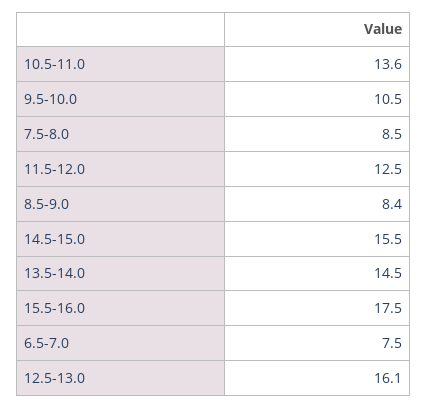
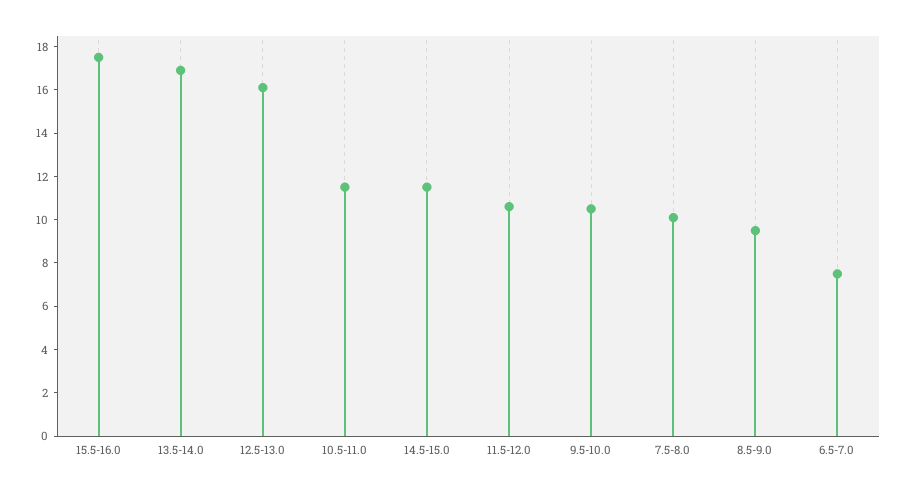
  {
-   "10.5-11.0": 13.6,
+   "10.5-11.0": 11.5,
    "9.5-10.0": 10.5,
-   "7.5-8.0": 8.5,
+   "7.5-8.0": 10,
-   "11.5-12.0": 12.5,
+   "11.5-12.0": 10.5,
-   "8.5-9.0": 8.4,
+   "8.5-9.0": 9.5,
-   "14.5-15.0": 15.5,
+   "14.5-15.0": 11.5,
-   "13.5-14.0": 14.5,
+   "13.5-14.0": 17,
    "15.5-16.0": 17.5,
    "6.5-7.0": 7.5,
    "12.5-13.0": 16.1
  }

